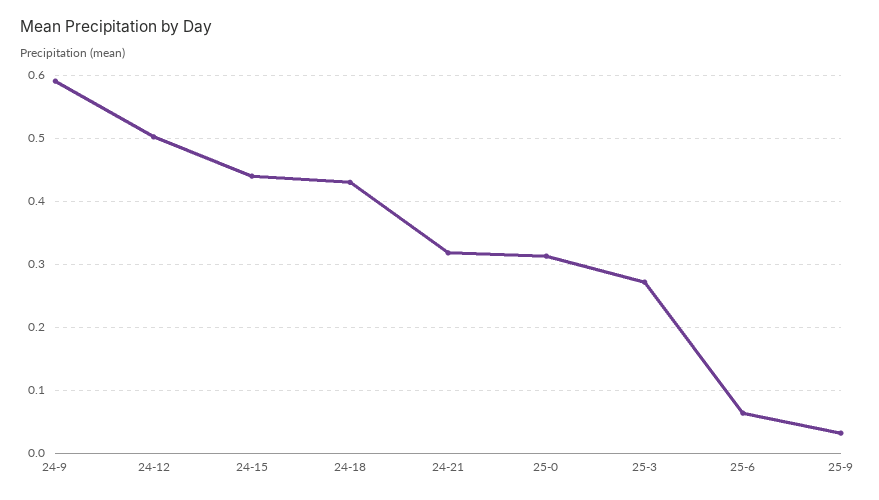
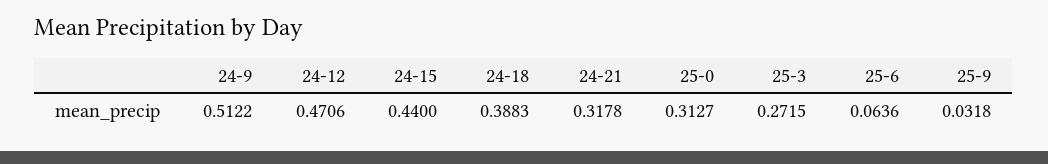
  {
-   "24-9": 0.59,
+   "24-9": 0.5122,
-   "24-12": 0.5,
+   "24-12": 0.4706,
    "24-15": 0.44,
-   "24-18": 0.43,
+   "24-18": 0.3883,
    "24-21": 0.3178,
    "25-0": 0.3127,
    "25-3": 0.2715,
    "25-6": 0.0636,
    "25-9": 0.0318
  }

